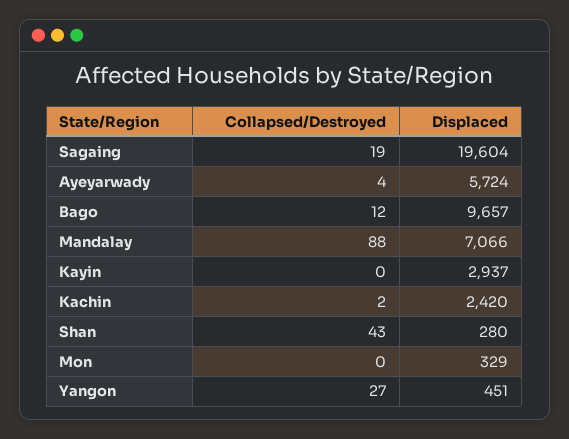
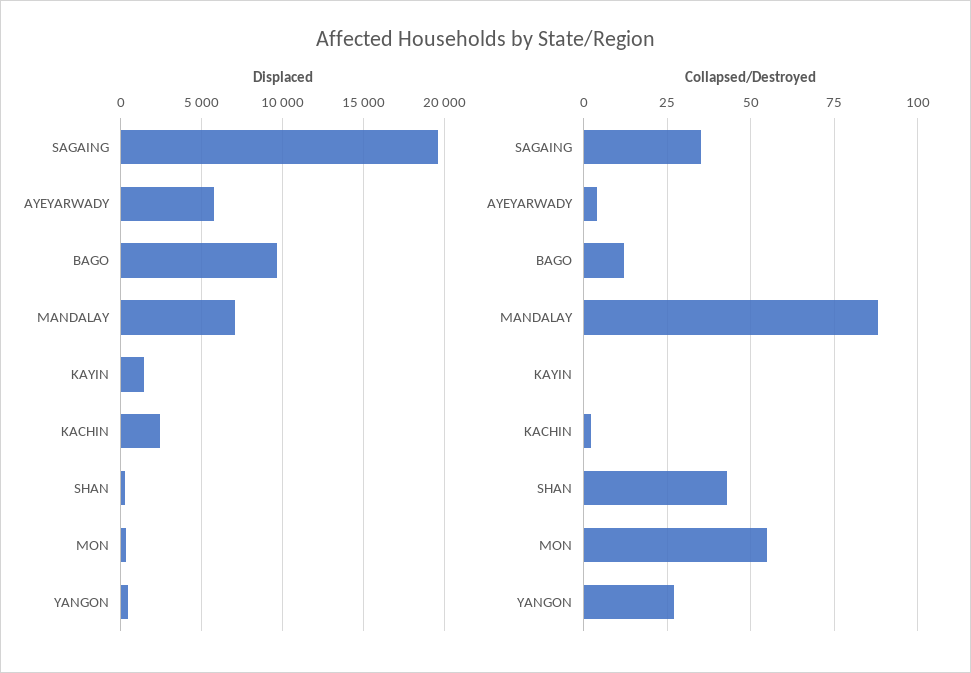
  {
    "Collapsed/Destroyed": {
-     "Sagaing": 19,
+     "Sagaing": 35,
      "Ayeyarwady": 4,
      "Bago": 12,
      "Mandalay": 88,
      "Kayin": 0,
      "Kachin": 2,
      "Shan": 43,
-     "Mon": 0,
+     "Mon": 55,
      "Yangon": 27
    },
    "Displaced": {
      "Sagaing": 19604,
      "Ayeyarwady": 5724,
      "Bago": 9657,
      "Mandalay": 7066,
-     "Kayin": 2937,
+     "Kayin": 1500,
      "Kachin": 2420,
      "Shan": 280,
      "Mon": 329,
      "Yangon": 451
    }
  }

